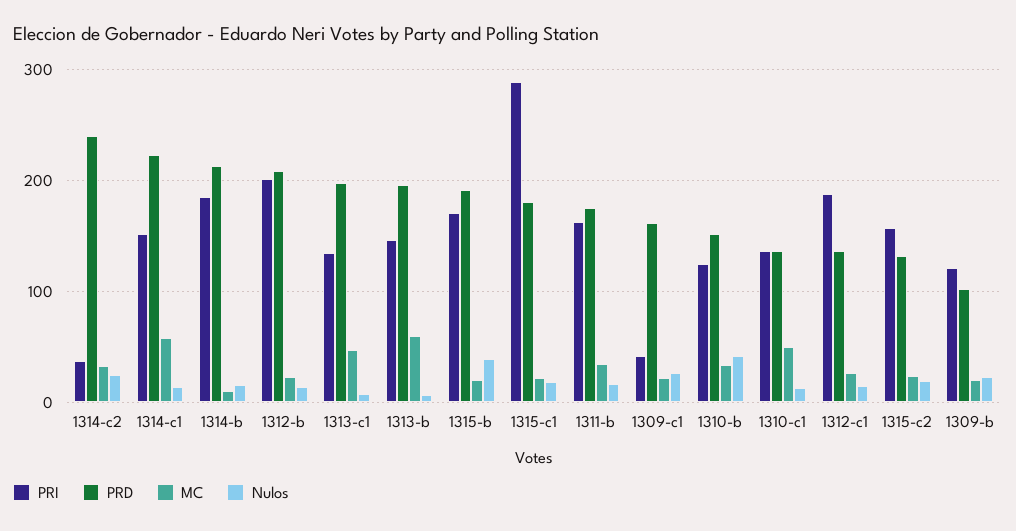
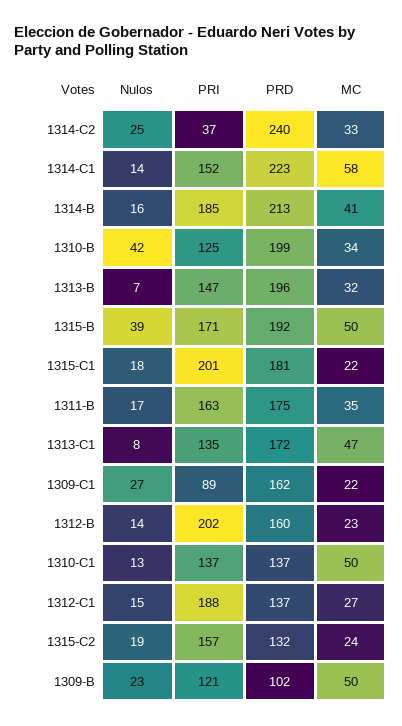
  {
    "PRI": {
      "1314-c2": 37,
      "1314-c1": 152,
      "1314-b": 185,
      "1312-b": 202,
      "1313-c1": 135,
      "1313-b": 147,
      "1315-b": 171,
-     "1315-c1": 290,
+     "1315-c1": 201,
      "1311-b": 163,
-     "1309-c1": 40,
+     "1309-c1": 89,
      "1310-b": 125,
      "1310-c1": 137,
      "1312-c1": 188,
      "1315-c2": 157,
      "1309-b": 121
    },
    "PRD": {
      "1314-c2": 240,
      "1314-c1": 223,
      "1314-b": 213,
-     "1312-b": 210,
+     "1312-b": 160,
-     "1313-c1": 200,
+     "1313-c1": 172,
      "1313-b": 196,
      "1315-b": 192,
      "1315-c1": 181,
      "1311-b": 175,
      "1309-c1": 162,
-     "1310-b": 150,
+     "1310-b": 199,
      "1310-c1": 137,
      "1312-c1": 137,
      "1315-c2": 132,
      "1309-b": 102
    },
    "MC": {
      "1314-c2": 33,
      "1314-c1": 58,
-     "1314-b": 10,
+     "1314-b": 41,
      "1312-b": 23,
      "1313-c1": 47,
-     "1313-b": 60,
+     "1313-b": 32,
-     "1315-b": 20,
+     "1315-b": 50,
      "1315-c1": 22,
      "1311-b": 35,
      "1309-c1": 22,
      "1310-b": 34,
      "1310-c1": 50,
      "1312-c1": 27,
      "1315-c2": 24,
-     "1309-b": 20
+     "1309-b": 50
    },
    "Nulos": {
      "1314-c2": 25,
      "1314-c1": 14,
      "1314-b": 16,
      "1312-b": 14,
      "1313-c1": 8,
      "1313-b": 7,
      "1315-b": 39,
      "1315-c1": 18,
      "1311-b": 17,
      "1309-c1": 27,
      "1310-b": 42,
      "1310-c1": 13,
      "1312-c1": 15,
      "1315-c2": 19,
      "1309-b": 23
    }
  }

